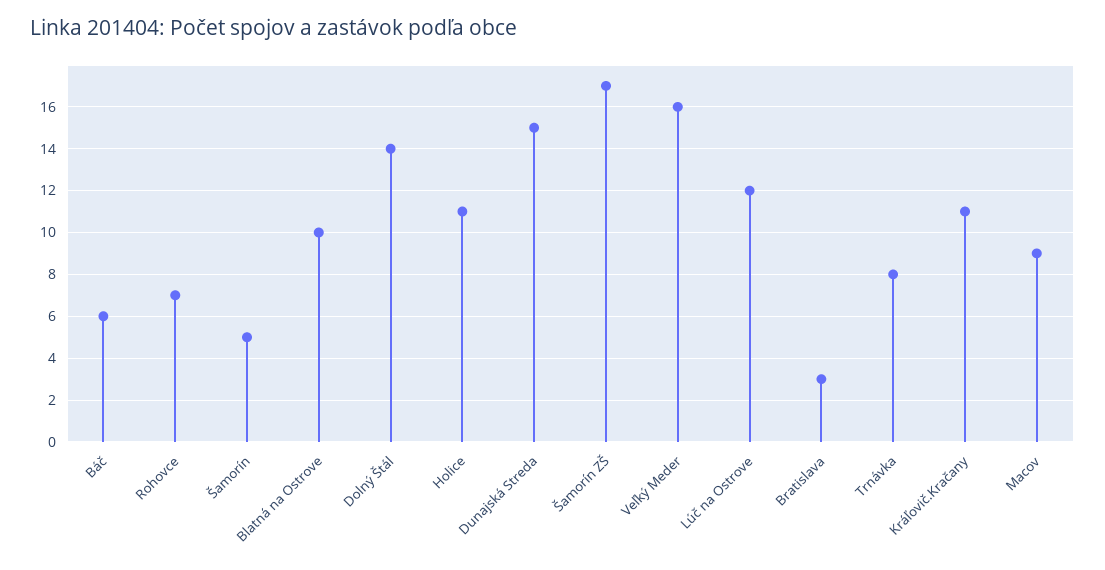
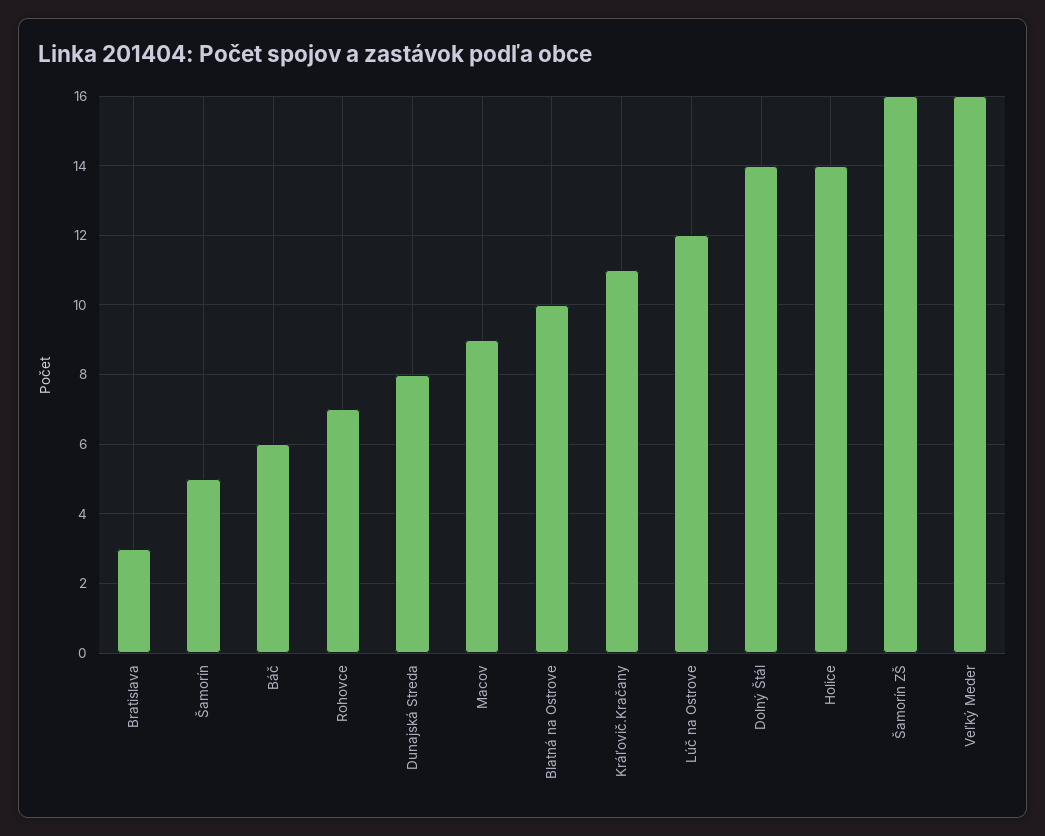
  {
    "Báč": 6,
    "Rohovce": 7,
    "Šamorín": 5,
    "Blatná na Ostrove": 10,
    "Dolný Štál": 14,
-   "Holice": 11,
+   "Holice": 14,
-   "Dunajská Streda": 15,
+   "Dunajská Streda": 8,
-   "Šamorín ZŠ": 17,
+   "Šamorín ZŠ": 16,
    "Veľký Meder": 16,
    "Lúč na Ostrove": 12,
    "Bratislava": 3,
-   "Trnávka": 8,
    "Kráľovič.Kračany": 11,
    "Macov": 9
  }

